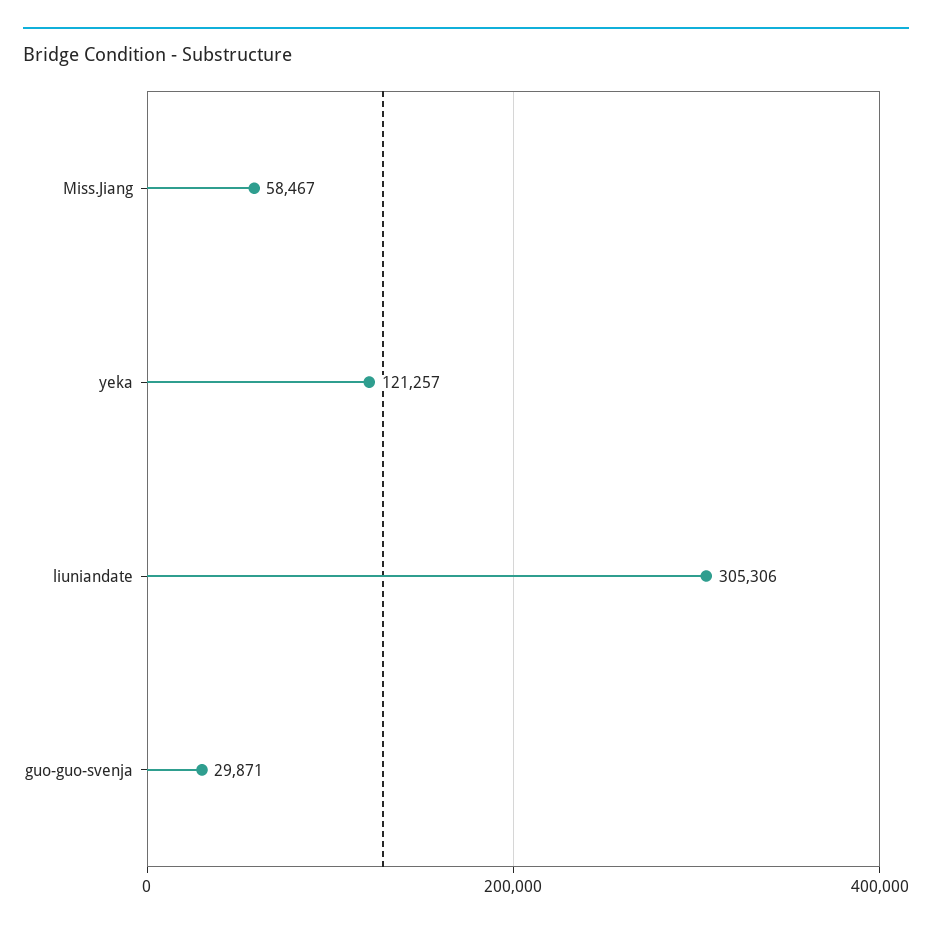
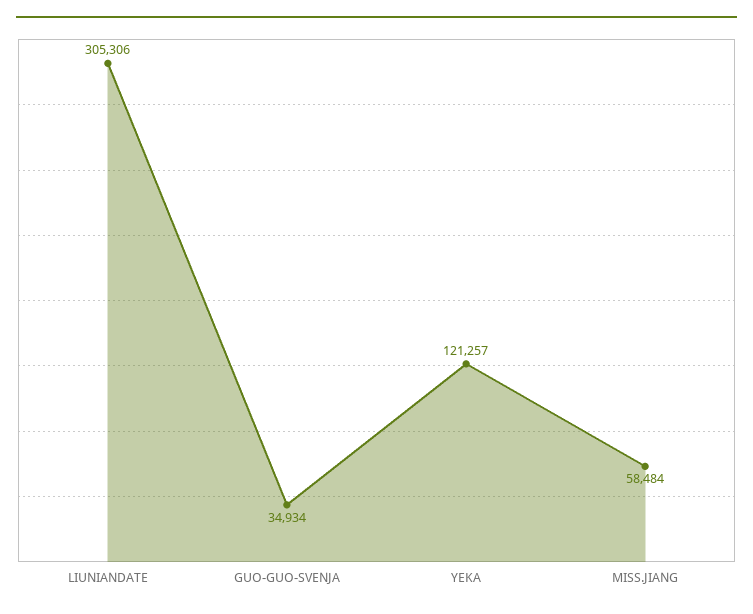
  {
-   "Miss.Jiang": 58467,
+   "Miss.Jiang": 58484,
    "yeka": 121257,
    "liuniandate": 305306,
-   "guo-guo-svenja": 29871
+   "guo-guo-svenja": 34934
  }

